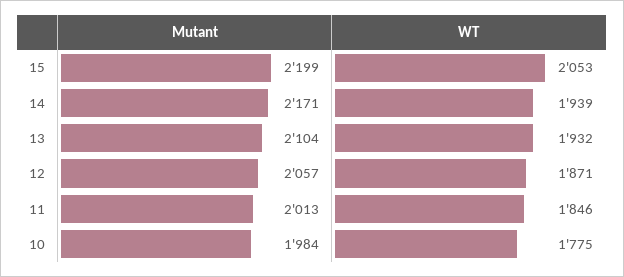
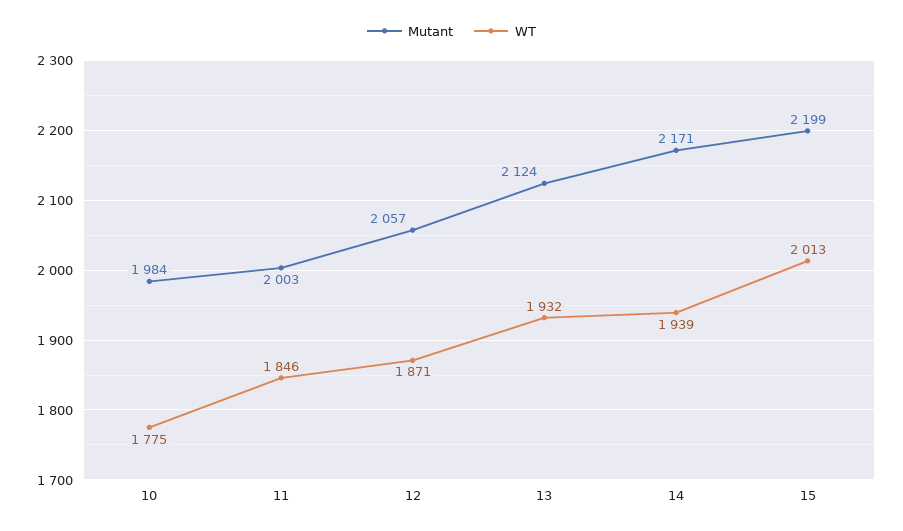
  {
    "Mutant": {
      "15": 2199,
      "14": 2171,
-     "13": 2104,
+     "13": 2124,
      "12": 2057,
-     "11": 2013,
+     "11": 2003,
      "10": 1984
    },
    "WT": {
-     "15": 2053,
+     "15": 2013,
      "14": 1939,
      "13": 1932,
      "12": 1871,
      "11": 1846,
      "10": 1775
    }
  }

